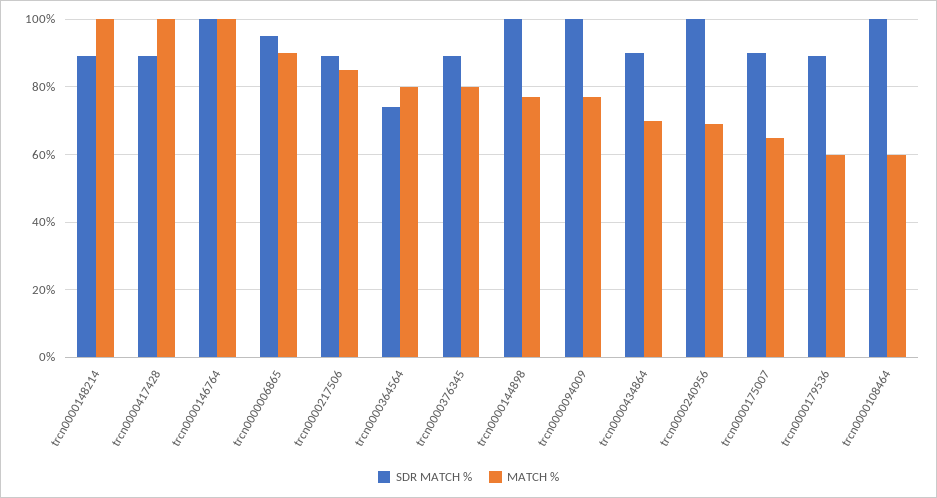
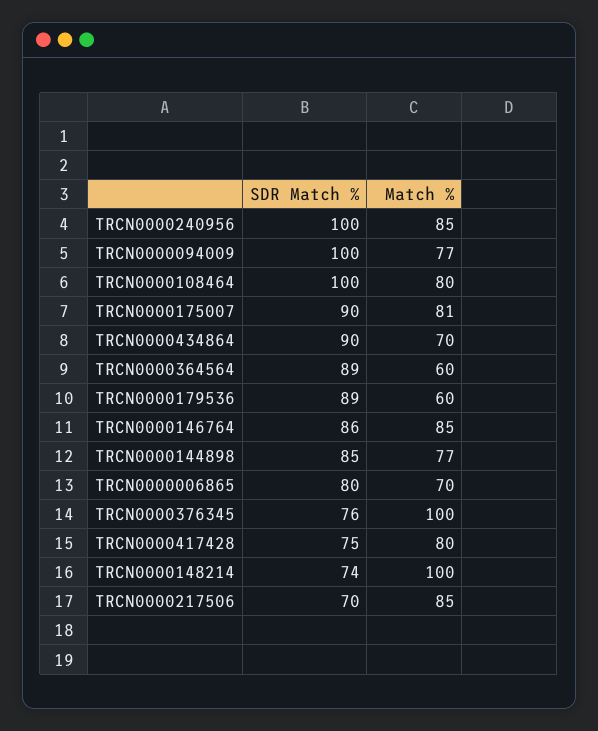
  {
    "SDR MATCH %": {
-     "trcn0000148214": 90,
+     "trcn0000148214": 74,
-     "trcn0000417428": 90,
+     "trcn0000417428": 75,
-     "trcn0000146764": 100,
+     "trcn0000146764": 86,
-     "trcn0000006865": 95,
+     "trcn0000006865": 80,
-     "trcn0000217506": 90,
+     "trcn0000217506": 70,
-     "trcn0000364564": 75,
+     "trcn0000364564": 89,
-     "trcn0000376345": 90,
+     "trcn0000376345": 76,
-     "trcn0000144898": 100,
+     "trcn0000144898": 85,
      "trcn0000094009": 100,
      "trcn0000434864": 90,
      "trcn0000240956": 100,
      "trcn0000175007": 90,
      "trcn0000179536": 89,
      "trcn0000108464": 100
    },
    "MATCH %": {
      "trcn0000148214": 100,
-     "trcn0000417428": 100,
+     "trcn0000417428": 80,
-     "trcn0000146764": 100,
+     "trcn0000146764": 85,
-     "trcn0000006865": 90,
+     "trcn0000006865": 70,
      "trcn0000217506": 85,
-     "trcn0000364564": 80,
+     "trcn0000364564": 60,
-     "trcn0000376345": 80,
+     "trcn0000376345": 100,
      "trcn0000144898": 77,
      "trcn0000094009": 77,
      "trcn0000434864": 70,
-     "trcn0000240956": 70,
+     "trcn0000240956": 85,
-     "trcn0000175007": 65,
+     "trcn0000175007": 81,
      "trcn0000179536": 60,
-     "trcn0000108464": 60
+     "trcn0000108464": 80
    }
  }

